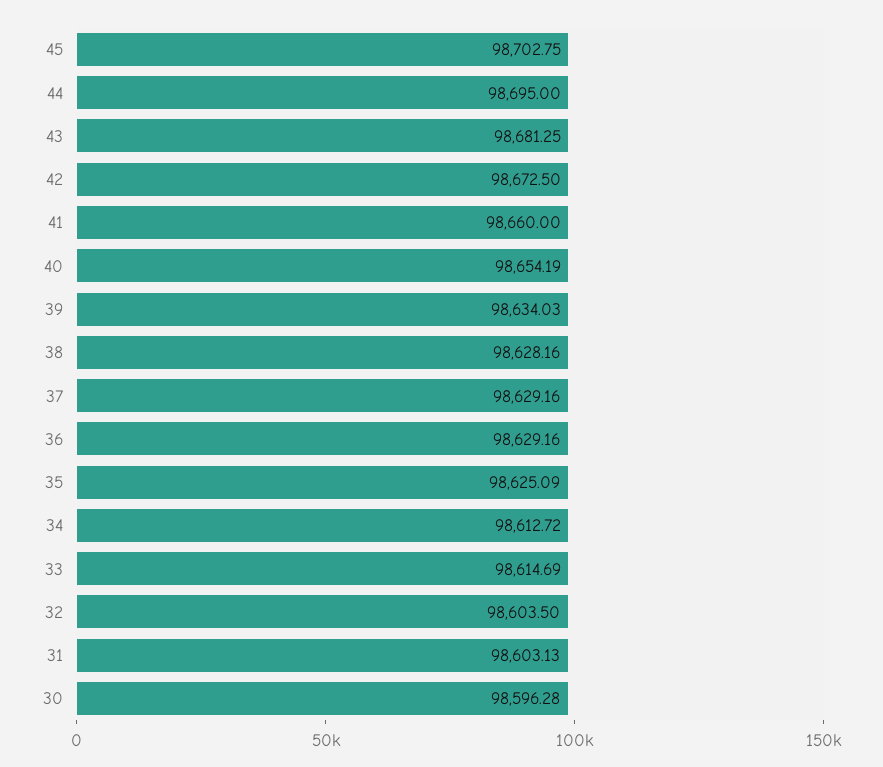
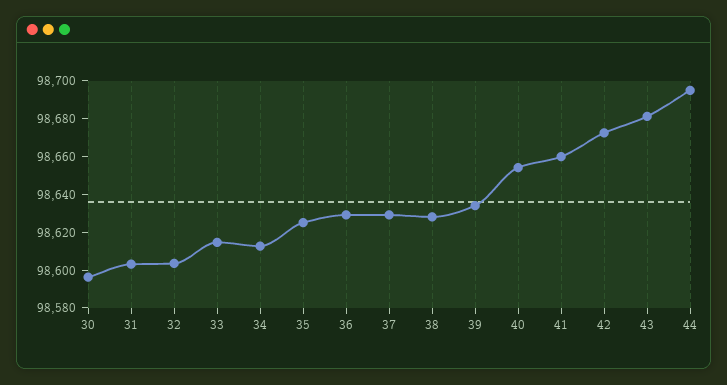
  {
-   "45": 98702.75,
    "44": 98695,
    "43": 98681.25,
    "42": 98672.5,
    "41": 98660,
    "40": 98654.19,
    "39": 98634.03,
    "38": 98628.16,
    "37": 98629.16,
    "36": 98629.16,
    "35": 98625.09,
    "34": 98612.72,
    "33": 98614.69,
    "32": 98603.5,
    "31": 98603.13,
    "30": 98596.28
  }

